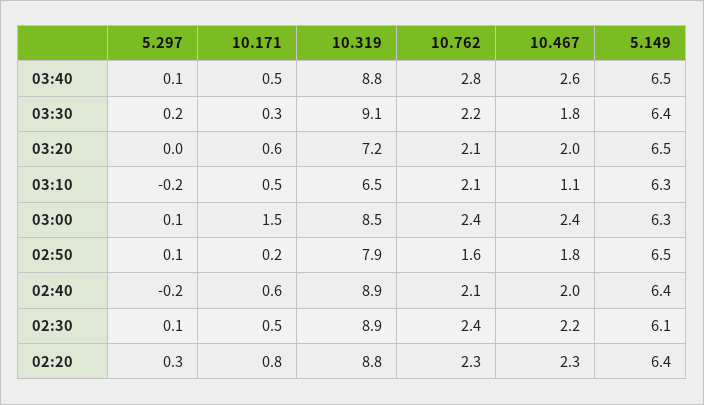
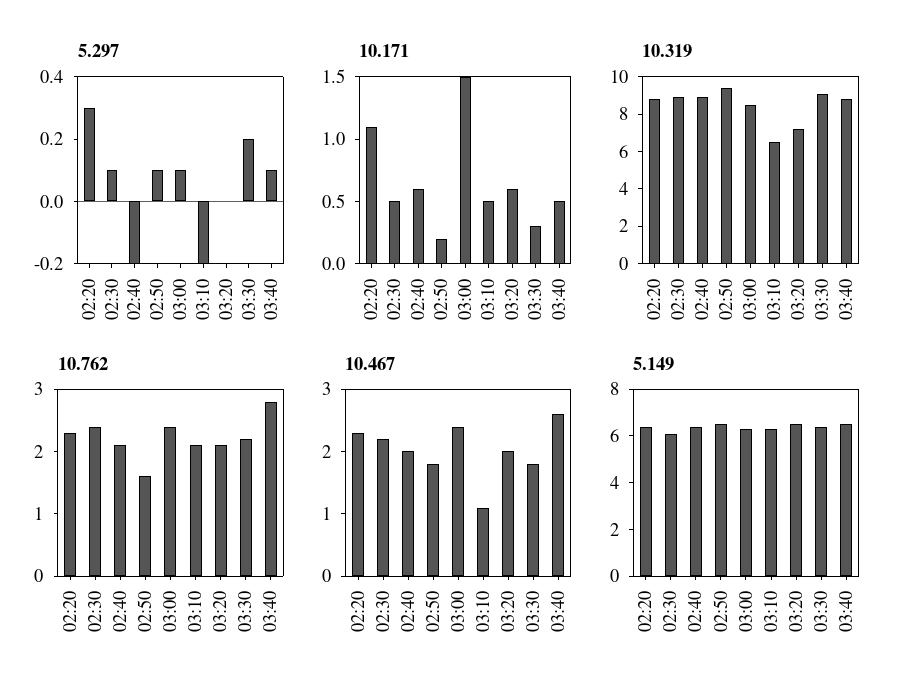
  {
    "5.297": {
      "03:40": 0.1,
      "03:30": 0.2,
      "03:20": 0,
      "03:10": -0.2,
      "03:00": 0.1,
      "02:50": 0.1,
      "02:40": -0.2,
      "02:30": 0.1,
      "02:20": 0.3
    },
    "10.171": {
      "03:40": 0.5,
      "03:30": 0.3,
      "03:20": 0.6,
      "03:10": 0.5,
      "03:00": 1.5,
      "02:50": 0.2,
      "02:40": 0.6,
      "02:30": 0.5,
-     "02:20": 0.8
+     "02:20": 1.1
    },
    "10.319": {
      "03:40": 8.8,
      "03:30": 9.1,
      "03:20": 7.2,
      "03:10": 6.5,
      "03:00": 8.5,
-     "02:50": 7.9,
+     "02:50": 9.5,
      "02:40": 8.9,
      "02:30": 8.9,
      "02:20": 8.8
    },
    "10.762": {
      "03:40": 2.8,
      "03:30": 2.2,
      "03:20": 2.1,
      "03:10": 2.1,
      "03:00": 2.4,
      "02:50": 1.6,
      "02:40": 2.1,
      "02:30": 2.4,
      "02:20": 2.3
    },
    "10.467": {
      "03:40": 2.6,
      "03:30": 1.8,
      "03:20": 2,
      "03:10": 1.1,
      "03:00": 2.4,
      "02:50": 1.8,
      "02:40": 2,
      "02:30": 2.2,
      "02:20": 2.3
    },
    "5.149": {
      "03:40": 6.5,
      "03:30": 6.4,
      "03:20": 6.5,
      "03:10": 6.3,
      "03:00": 6.3,
      "02:50": 6.5,
      "02:40": 6.4,
      "02:30": 6.1,
      "02:20": 6.4
    }
  }

